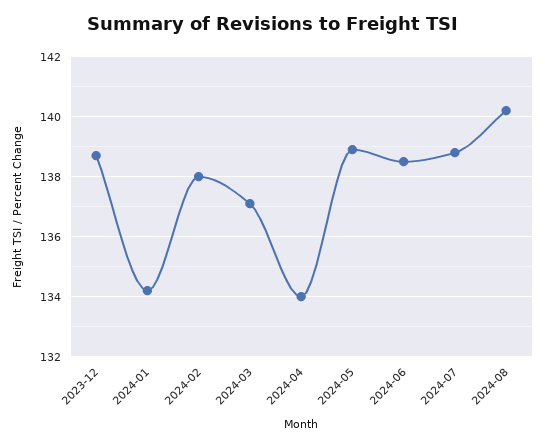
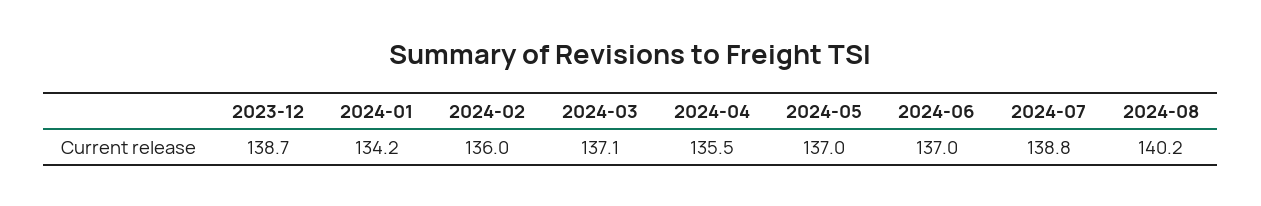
  {
    "2023-12": 138.7,
    "2024-01": 134.2,
-   "2024-02": 138,
+   "2024-02": 136,
    "2024-03": 137.1,
-   "2024-04": 134,
+   "2024-04": 135.5,
-   "2024-05": 139,
+   "2024-05": 137,
-   "2024-06": 138.5,
+   "2024-06": 137,
    "2024-07": 138.8,
    "2024-08": 140.2
  }

